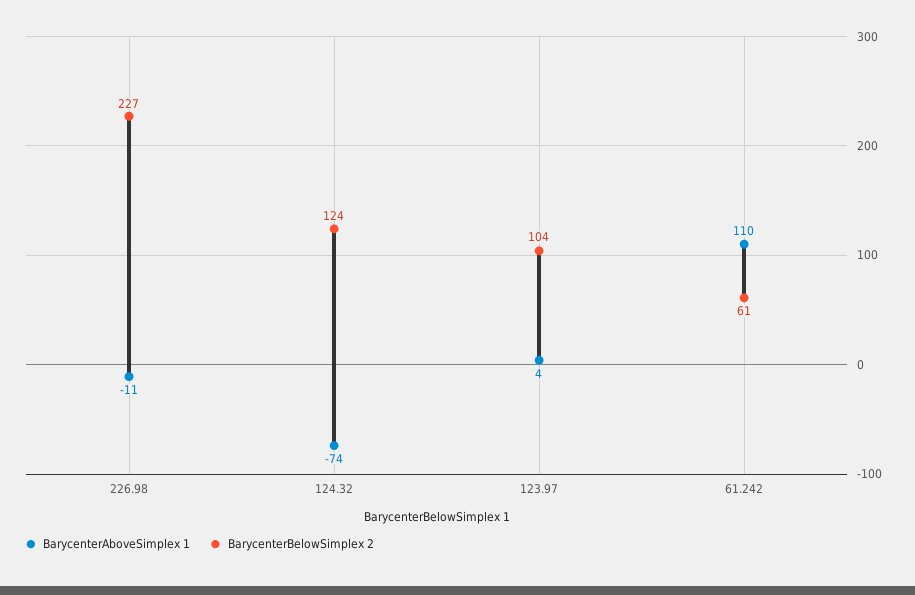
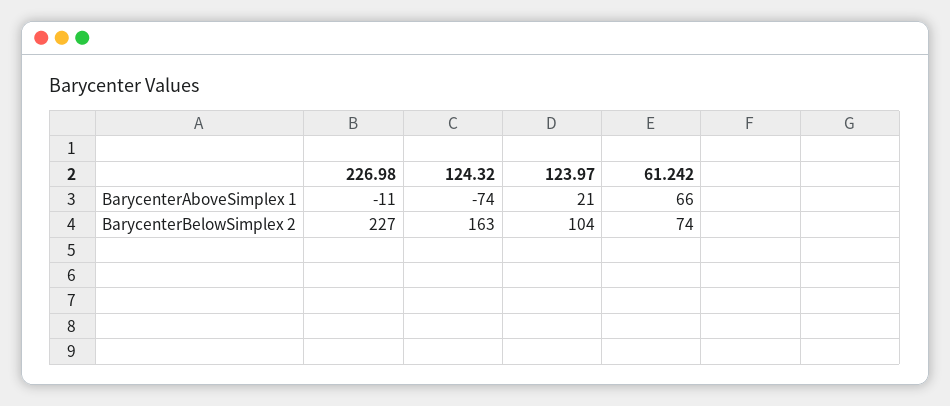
  {
    "BarycenterAboveSimplex 1": {
      "226.98": -11,
      "124.32": -74,
-     "123.97": 4,
+     "123.97": 21,
-     "61.242": 110
+     "61.242": 66
    },
    "BarycenterBelowSimplex 2": {
      "226.98": 227,
-     "124.32": 124,
+     "124.32": 163,
      "123.97": 104,
-     "61.242": 61
+     "61.242": 74
    }
  }

